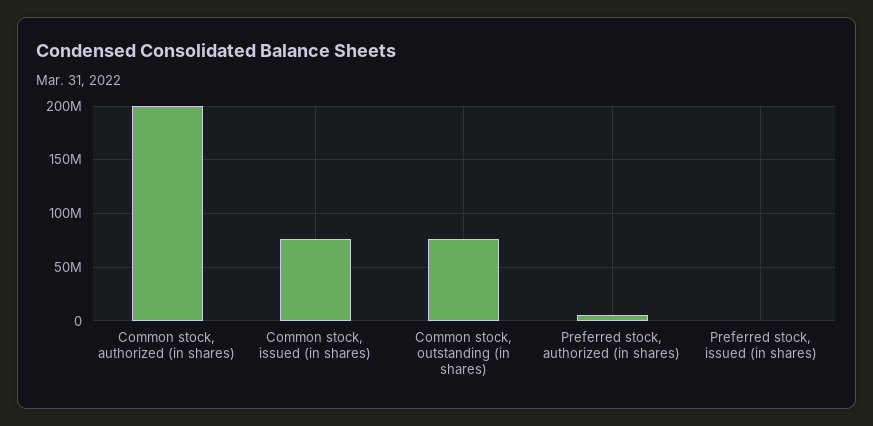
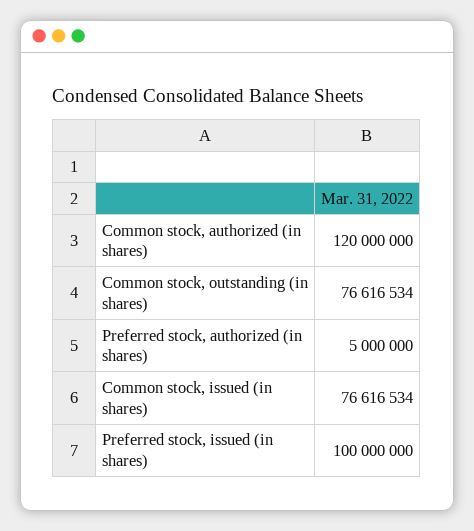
  {
-   "Common stock, authorized (in shares)": 200000000,
+   "Common stock, authorized (in shares)": 120000000,
    "Common stock, issued (in shares)": 76616534,
    "Common stock, outstanding (in shares)": 76616534,
    "Preferred stock, authorized (in shares)": 5000000,
-   "Preferred stock, issued (in shares)": 0
+   "Preferred stock, issued (in shares)": 100000000
  }

